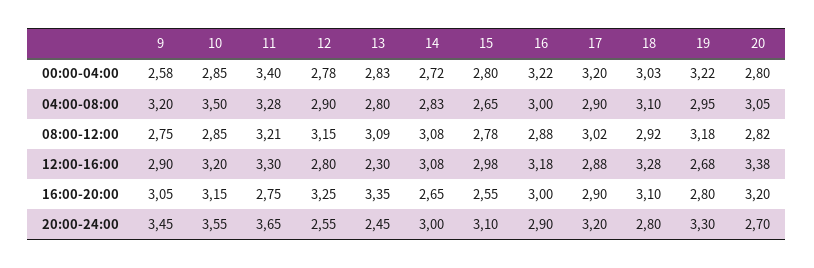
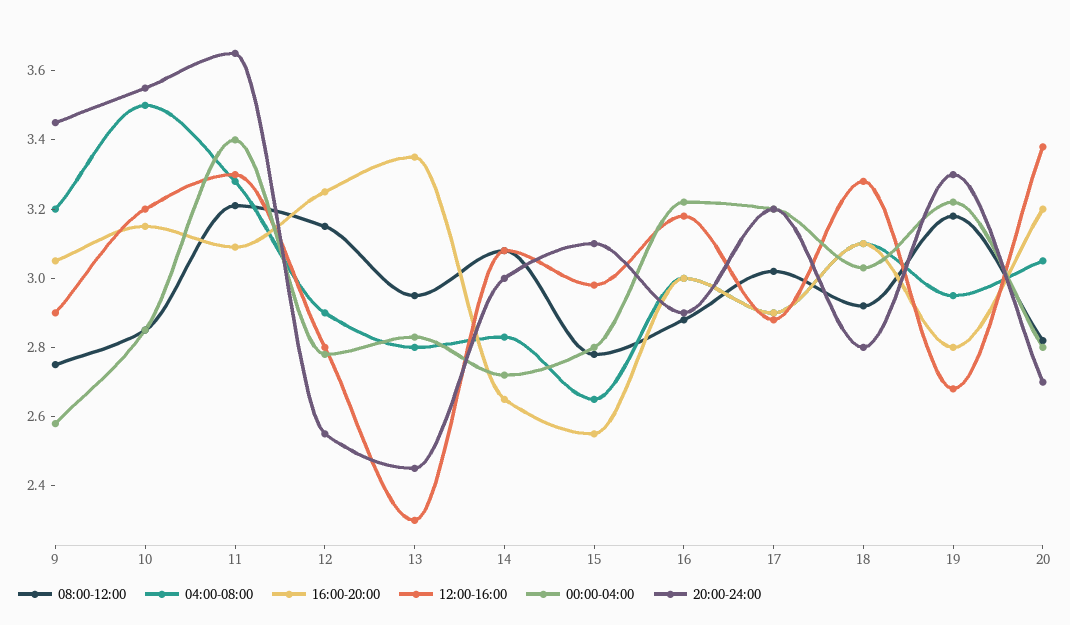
  {
    "00:00-04:00": {
      "9": 2.58,
      "10": 2.85,
      "11": 3.4,
      "12": 2.78,
      "13": 2.83,
      "14": 2.72,
      "15": 2.8,
      "16": 3.22,
      "17": 3.2,
      "18": 3.03,
      "19": 3.22,
      "20": 2.8
    },
    "04:00-08:00": {
      "9": 3.2,
      "10": 3.5,
      "11": 3.28,
      "12": 2.9,
      "13": 2.8,
      "14": 2.83,
      "15": 2.65,
      "16": 3,
      "17": 2.9,
      "18": 3.1,
      "19": 2.95,
      "20": 3.05
    },
    "08:00-12:00": {
      "9": 2.75,
      "10": 2.85,
      "11": 3.21,
      "12": 3.15,
-     "13": 3.09,
+     "13": 2.95,
      "14": 3.08,
      "15": 2.78,
      "16": 2.88,
      "17": 3.02,
      "18": 2.92,
      "19": 3.18,
      "20": 2.82
    },
    "12:00-16:00": {
      "9": 2.9,
      "10": 3.2,
      "11": 3.3,
      "12": 2.8,
      "13": 2.3,
      "14": 3.08,
      "15": 2.98,
      "16": 3.18,
      "17": 2.88,
      "18": 3.28,
      "19": 2.68,
      "20": 3.38
    },
    "16:00-20:00": {
      "9": 3.05,
      "10": 3.15,
-     "11": 2.75,
+     "11": 3.1,
      "12": 3.25,
      "13": 3.35,
      "14": 2.65,
      "15": 2.55,
      "16": 3,
      "17": 2.9,
      "18": 3.1,
      "19": 2.8,
      "20": 3.2
    },
    "20:00-24:00": {
      "9": 3.45,
      "10": 3.55,
      "11": 3.65,
      "12": 2.55,
      "13": 2.45,
      "14": 3,
      "15": 3.1,
      "16": 2.9,
      "17": 3.2,
      "18": 2.8,
      "19": 3.3,
      "20": 2.7
    }
  }

